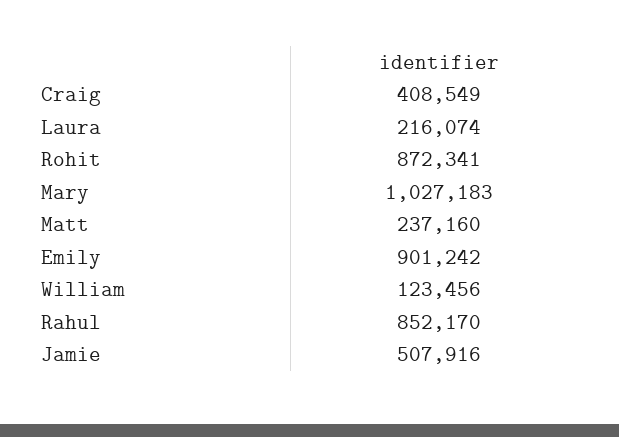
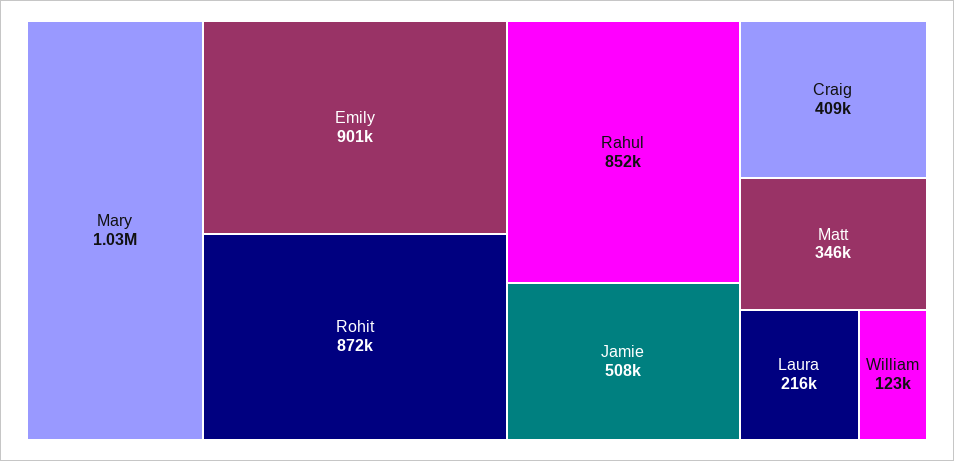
  {
    "Craig": 408549,
    "Laura": 216074,
    "Rohit": 872341,
    "Mary": 1027183,
-   "Matt": 237160,
+   "Matt": 346000,
    "Emily": 901242,
    "William": 123456,
    "Rahul": 852170,
    "Jamie": 507916
  }

